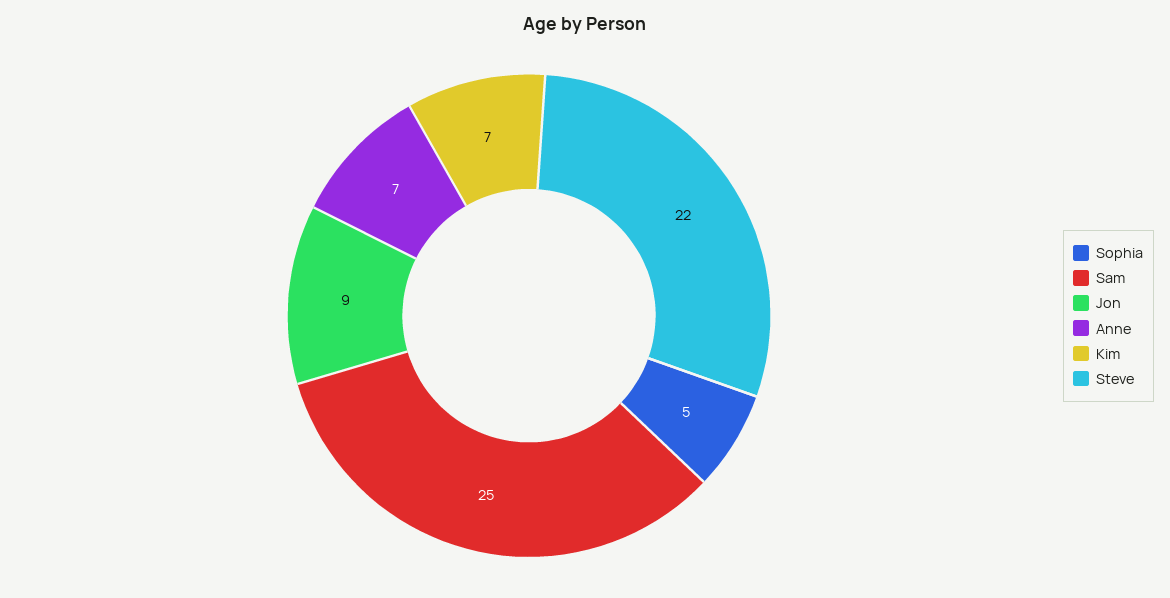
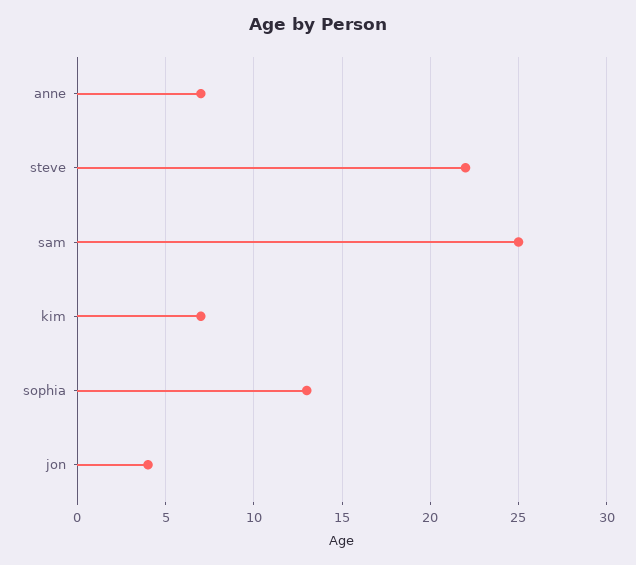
  {
-   "Sophia": 5,
+   "Sophia": 13,
    "Sam": 25,
-   "Jon": 9,
+   "Jon": 4,
    "Anne": 7,
    "Kim": 7,
    "Steve": 22
  }

